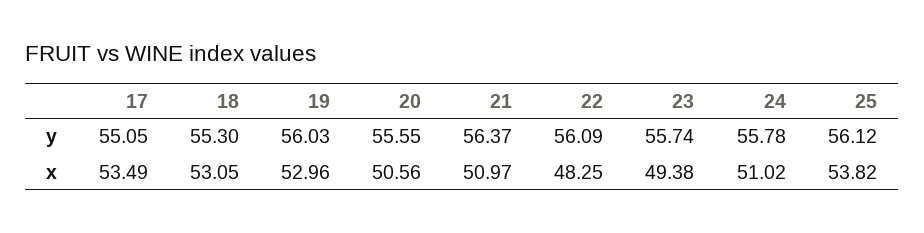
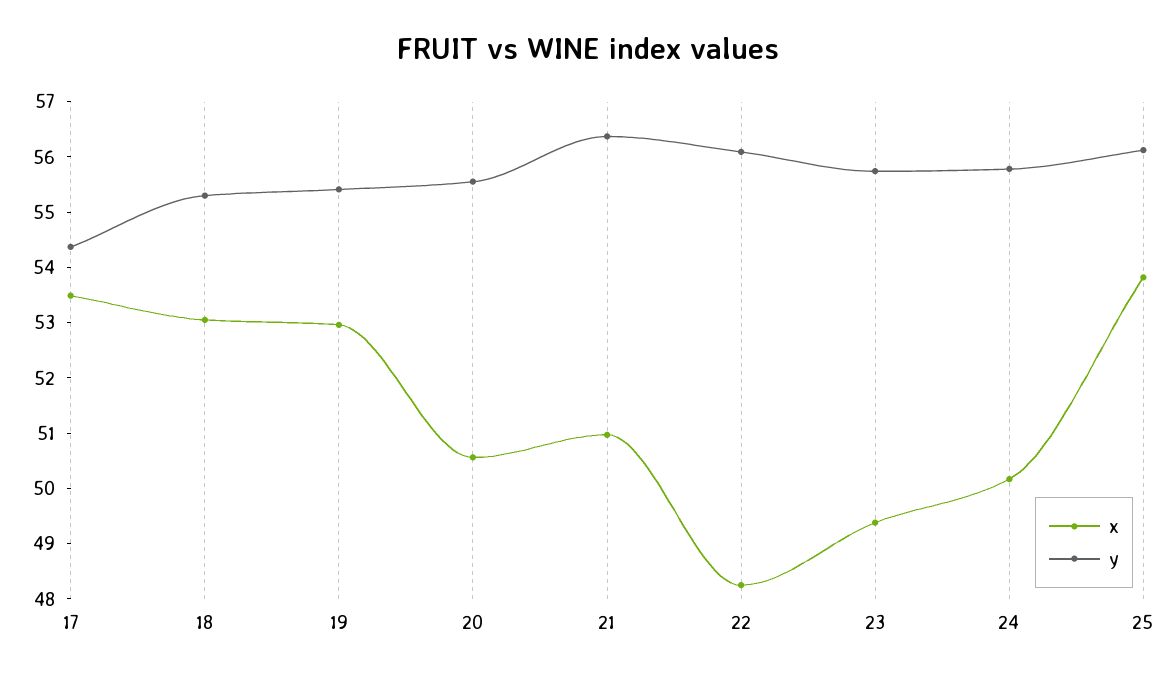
  {
    "y": {
-     "17": 55.05,
+     "17": 54.4,
      "18": 55.3,
-     "19": 56.03,
+     "19": 55.4,
      "20": 55.55,
      "21": 56.37,
      "22": 56.09,
      "23": 55.74,
      "24": 55.78,
      "25": 56.12
    },
    "x": {
      "17": 53.49,
      "18": 53.05,
      "19": 52.96,
      "20": 50.56,
      "21": 50.97,
      "22": 48.25,
      "23": 49.38,
-     "24": 51.02,
+     "24": 50.2,
      "25": 53.82
    }
  }

